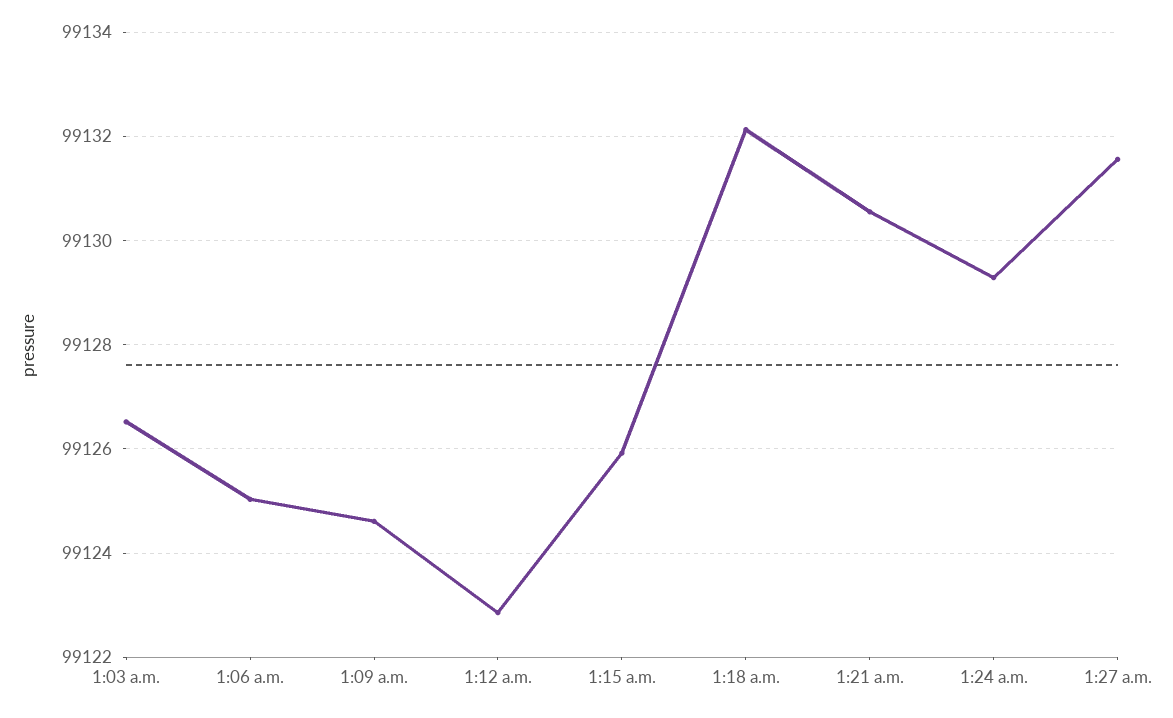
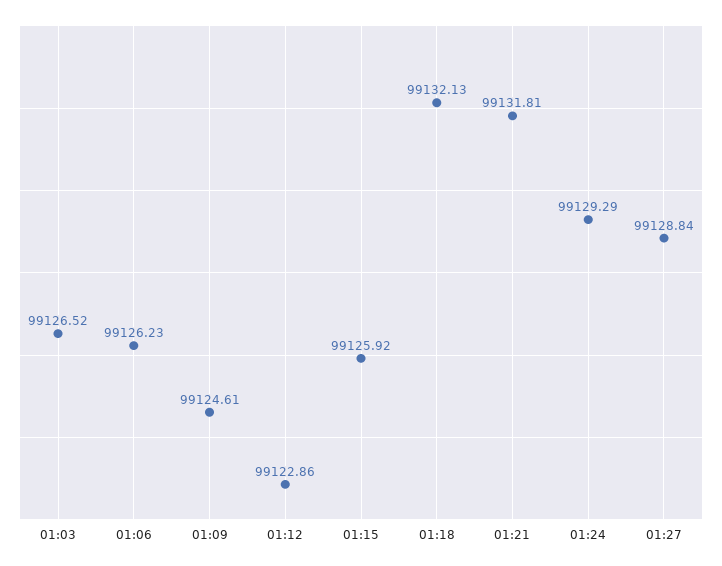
  {
    "1:03 a.m.": 99126.52,
-   "1:06 a.m.": 99125,
+   "1:06 a.m.": 99126.23,
    "1:09 a.m.": 99124.61,
    "1:12 a.m.": 99122.86,
    "1:15 a.m.": 99125.92,
    "1:18 a.m.": 99132.13,
-   "1:21 a.m.": 99130.6,
+   "1:21 a.m.": 99131.81,
    "1:24 a.m.": 99129.29,
-   "1:27 a.m.": 99131.6
+   "1:27 a.m.": 99128.84
  }

